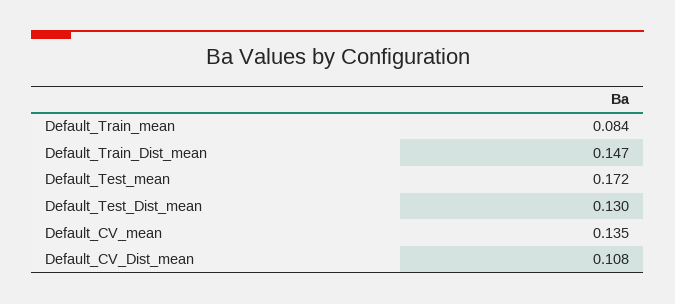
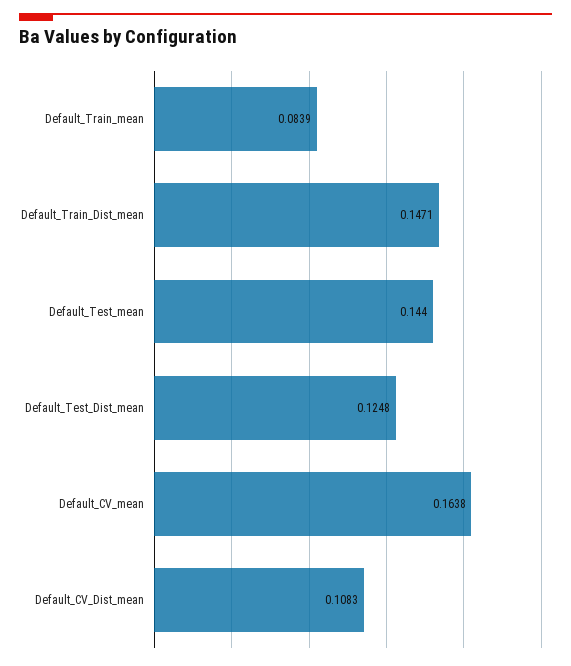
  {
    "Default_Train_mean": 0.0839,
    "Default_Train_Dist_mean": 0.1471,
-   "Default_Test_mean": 0.172,
+   "Default_Test_mean": 0.144,
-   "Default_Test_Dist_mean": 0.13,
+   "Default_Test_Dist_mean": 0.1248,
-   "Default_CV_mean": 0.135,
+   "Default_CV_mean": 0.1638,
    "Default_CV_Dist_mean": 0.1083
  }

